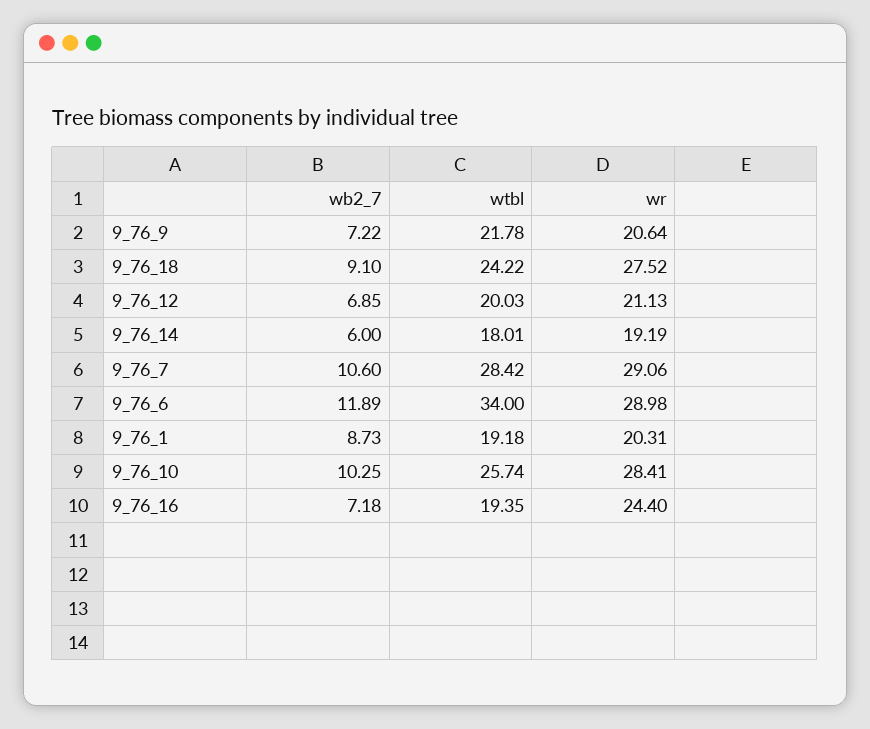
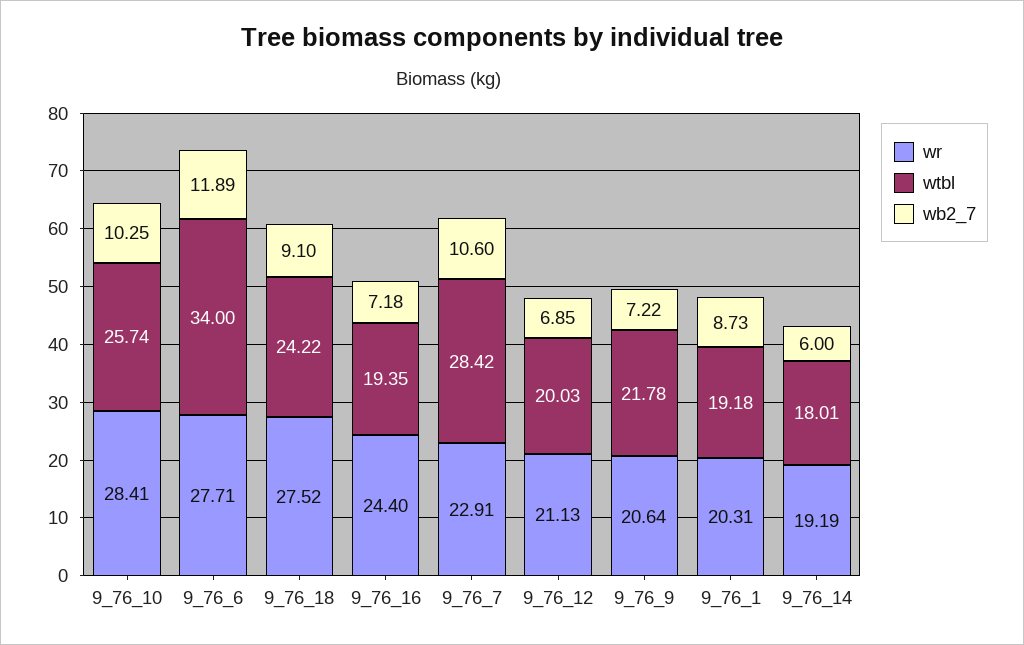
  {
    "wb2_7": {
      "9_76_9": 7.22,
      "9_76_18": 9.1,
      "9_76_12": 6.85,
      "9_76_14": 6,
      "9_76_7": 10.6,
      "9_76_6": 11.89,
      "9_76_1": 8.73,
      "9_76_10": 10.25,
      "9_76_16": 7.18
    },
    "wtbl": {
      "9_76_9": 21.78,
      "9_76_18": 24.22,
      "9_76_12": 20.03,
      "9_76_14": 18.01,
      "9_76_7": 28.42,
      "9_76_6": 34,
      "9_76_1": 19.18,
      "9_76_10": 25.74,
      "9_76_16": 19.35
    },
    "wr": {
      "9_76_9": 20.64,
      "9_76_18": 27.52,
      "9_76_12": 21.13,
      "9_76_14": 19.19,
-     "9_76_7": 29.06,
+     "9_76_7": 22.91,
-     "9_76_6": 28.98,
+     "9_76_6": 27.71,
      "9_76_1": 20.31,
      "9_76_10": 28.41,
      "9_76_16": 24.4
    }
  }

